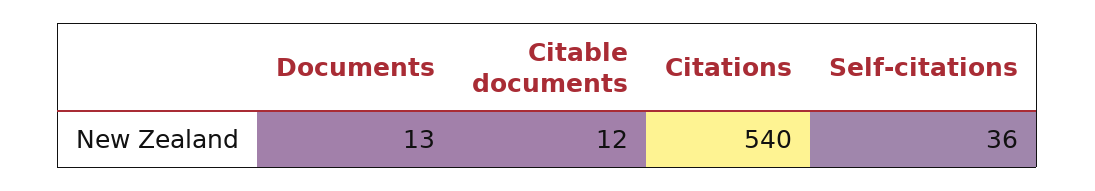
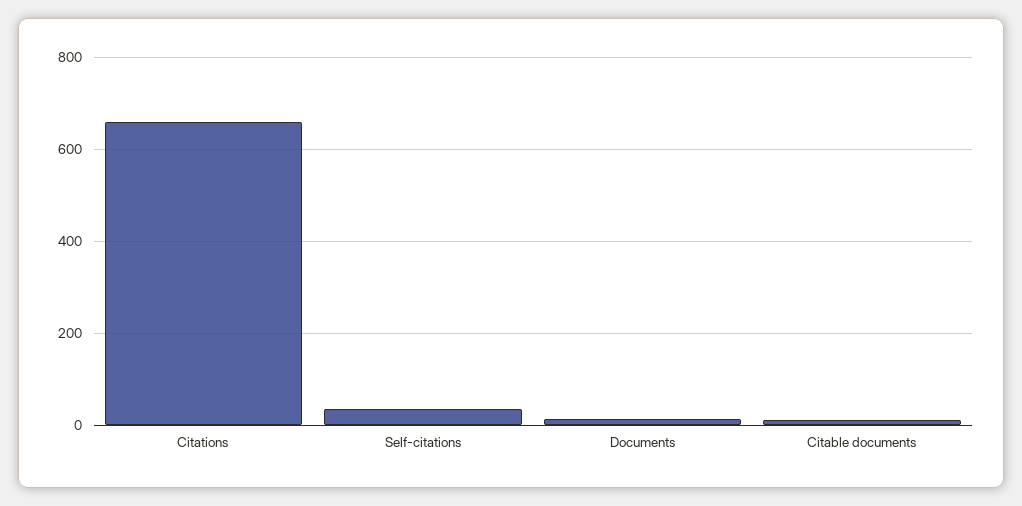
  {
    "Documents": 13,
    "Citable documents": 12,
-   "Citations": 540,
+   "Citations": 660,
    "Self-citations": 36
  }

